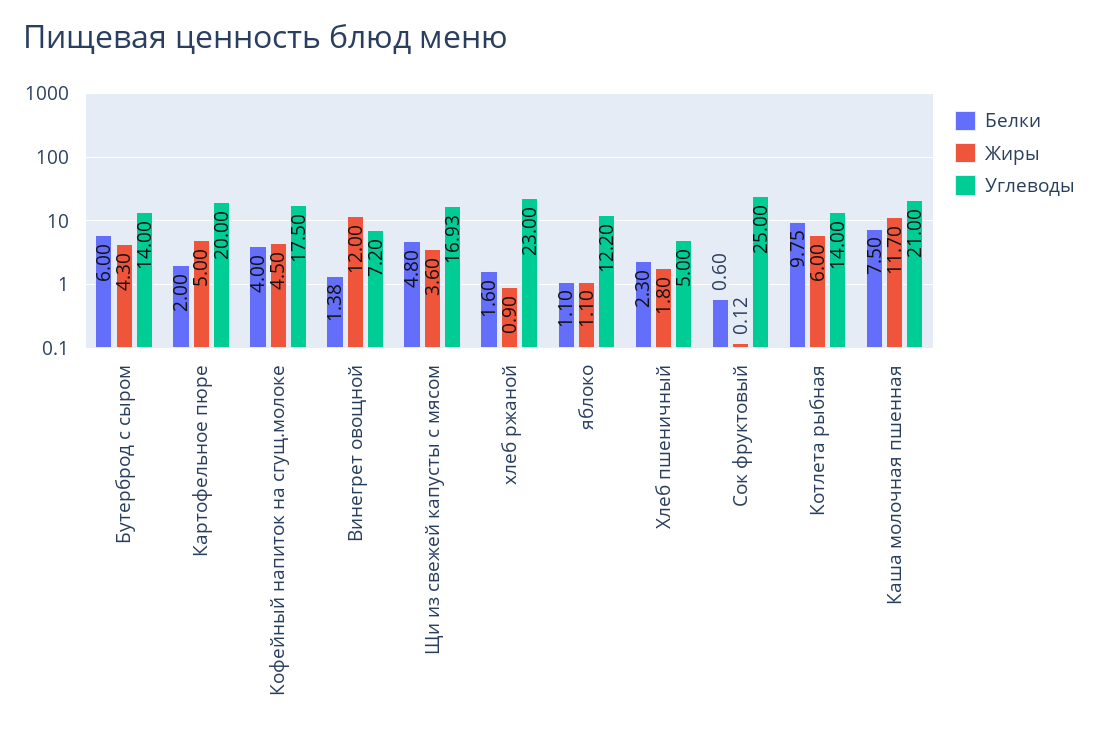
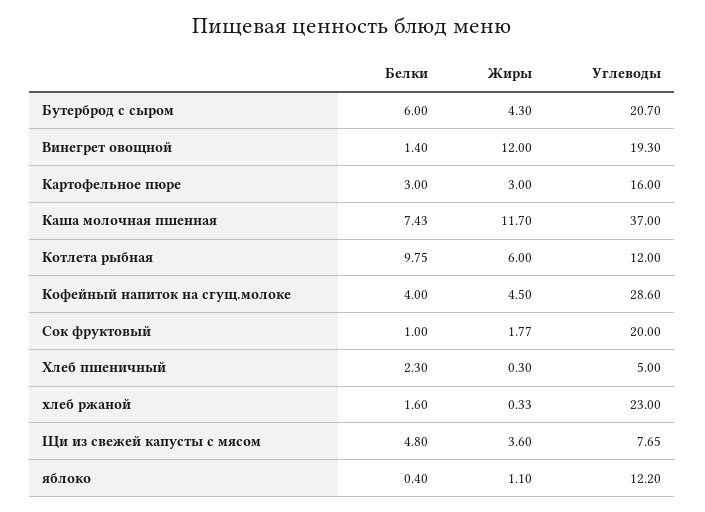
  {
    "Белки": {
      "Бутерброд с сыром": 6,
-     "Картофельное пюре": 2,
+     "Картофельное пюре": 3,
      "Кофейный напиток на сгущ.молоке": 4,
-     "Винегрет овощной": 1.38,
+     "Винегрет овощной": 1.4,
      "Щи из свежей капусты с мясом": 4.8,
      "хлеб ржаной": 1.6,
-     "яблоко": 1.1,
+     "яблоко": 0.4,
      "Хлеб пшеничный": 2.3,
-     "Сок фруктовый": 0.6,
+     "Сок фруктовый": 1,
      "Котлета рыбная": 9.75,
-     "Каша молочная пшенная": 7.5
+     "Каша молочная пшенная": 7.43
    },
    "Жиры": {
      "Бутерброд с сыром": 4.3,
-     "Картофельное пюре": 5,
+     "Картофельное пюре": 3,
      "Кофейный напиток на сгущ.молоке": 4.5,
      "Винегрет овощной": 12,
      "Щи из свежей капусты с мясом": 3.6,
-     "хлеб ржаной": 0.9,
+     "хлеб ржаной": 0.33,
      "яблоко": 1.1,
-     "Хлеб пшеничный": 1.8,
+     "Хлеб пшеничный": 0.3,
-     "Сок фруктовый": 0.12,
+     "Сок фруктовый": 1.77,
      "Котлета рыбная": 6,
      "Каша молочная пшенная": 11.7
    },
    "Углеводы": {
-     "Бутерброд с сыром": 14,
+     "Бутерброд с сыром": 20.7,
-     "Картофельное пюре": 20,
+     "Картофельное пюре": 16,
-     "Кофейный напиток на сгущ.молоке": 17.5,
+     "Кофейный напиток на сгущ.молоке": 28.6,
-     "Винегрет овощной": 7.2,
+     "Винегрет овощной": 19.3,
-     "Щи из свежей капусты с мясом": 16.93,
+     "Щи из свежей капусты с мясом": 7.65,
      "хлеб ржаной": 23,
      "яблоко": 12.2,
      "Хлеб пшеничный": 5,
-     "Сок фруктовый": 25,
+     "Сок фруктовый": 20,
-     "Котлета рыбная": 14,
+     "Котлета рыбная": 12,
-     "Каша молочная пшенная": 21
+     "Каша молочная пшенная": 37
    }
  }

